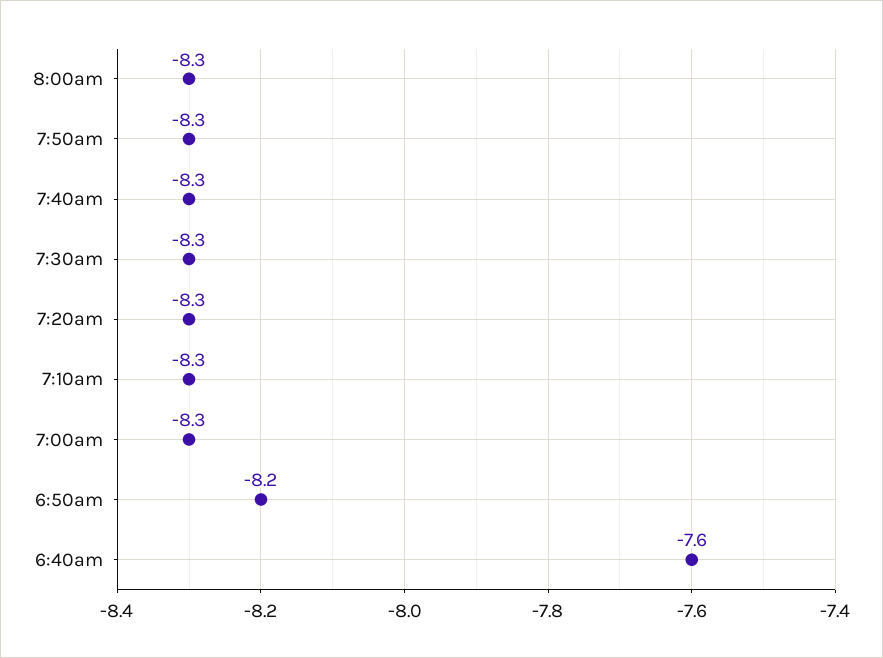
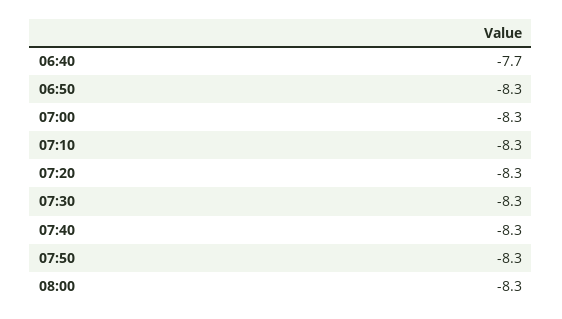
  {
    "8:00am": -8.3,
    "7:50am": -8.3,
    "7:40am": -8.3,
    "7:30am": -8.3,
    "7:20am": -8.3,
    "7:10am": -8.3,
    "7:00am": -8.3,
-   "6:50am": -8.2,
+   "6:50am": -8.3,
-   "6:40am": -7.6
+   "6:40am": -7.7
  }

